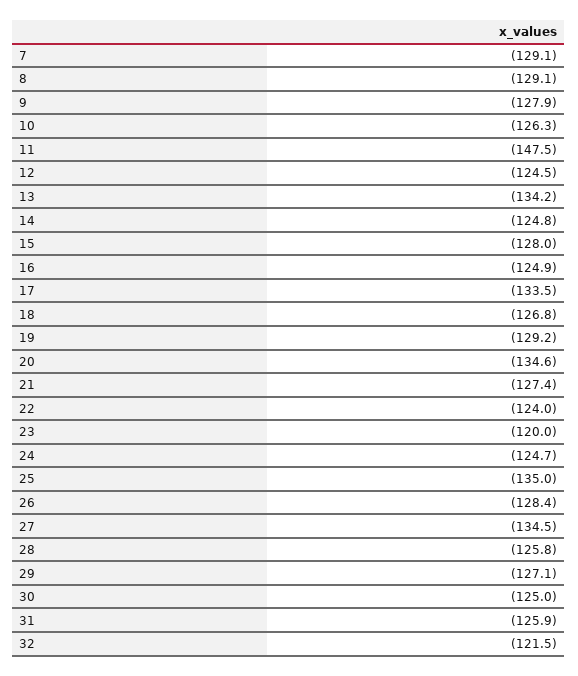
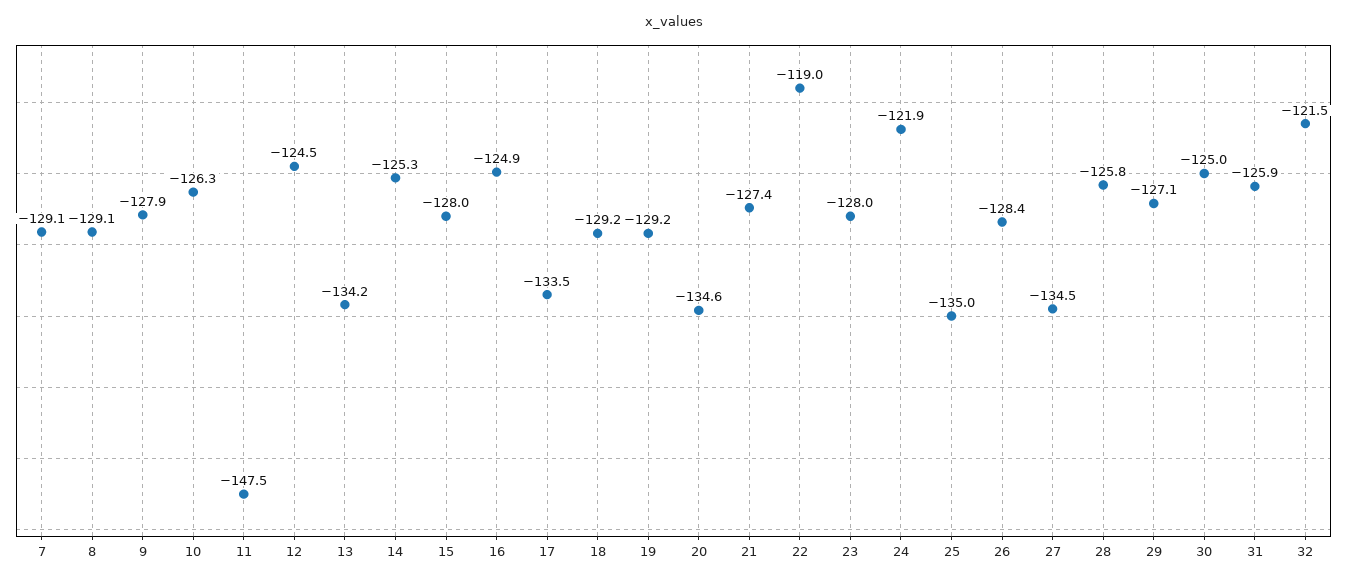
  {
    "7": -129.1,
    "8": -129.1,
    "9": -127.9,
    "10": -126.3,
    "11": -147.5,
    "12": -124.5,
    "13": -134.2,
-   "14": -124.8,
+   "14": -125.3,
    "15": -128,
    "16": -124.9,
    "17": -133.5,
-   "18": -126.8,
+   "18": -129.2,
    "19": -129.2,
    "20": -134.6,
    "21": -127.4,
-   "22": -124,
+   "22": -119,
-   "23": -120,
+   "23": -128,
-   "24": -124.7,
+   "24": -121.9,
    "25": -135,
    "26": -128.4,
    "27": -134.5,
    "28": -125.8,
    "29": -127.1,
    "30": -125,
    "31": -125.9,
    "32": -121.5
  }

